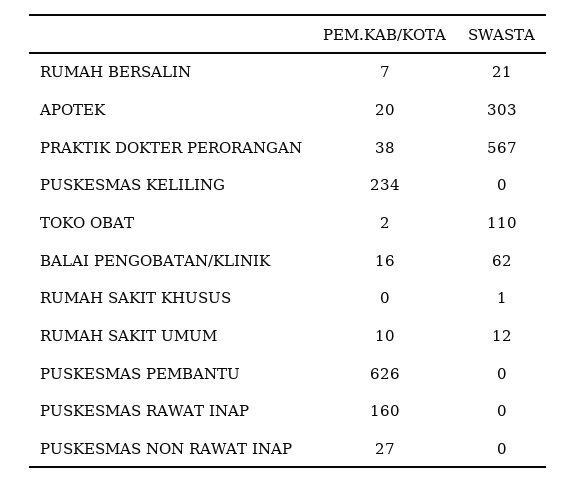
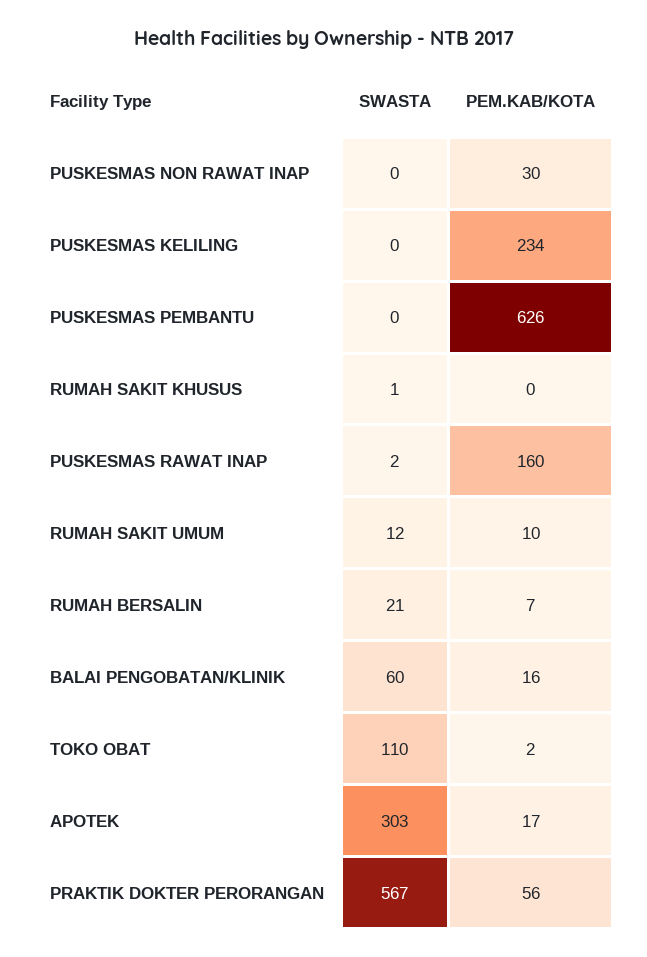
  {
    "PEM.KAB/KOTA": {
      "RUMAH BERSALIN": 7,
-     "APOTEK": 20,
+     "APOTEK": 17,
-     "PRAKTIK DOKTER PERORANGAN": 38,
+     "PRAKTIK DOKTER PERORANGAN": 56,
      "PUSKESMAS KELILING": 234,
      "TOKO OBAT": 2,
      "BALAI PENGOBATAN/KLINIK": 16,
      "RUMAH SAKIT KHUSUS": 0,
      "RUMAH SAKIT UMUM": 10,
      "PUSKESMAS PEMBANTU": 626,
      "PUSKESMAS RAWAT INAP": 160,
-     "PUSKESMAS NON RAWAT INAP": 27
+     "PUSKESMAS NON RAWAT INAP": 30
    },
    "SWASTA": {
      "RUMAH BERSALIN": 21,
      "APOTEK": 303,
      "PRAKTIK DOKTER PERORANGAN": 567,
      "PUSKESMAS KELILING": 0,
      "TOKO OBAT": 110,
-     "BALAI PENGOBATAN/KLINIK": 62,
+     "BALAI PENGOBATAN/KLINIK": 60,
      "RUMAH SAKIT KHUSUS": 1,
      "RUMAH SAKIT UMUM": 12,
      "PUSKESMAS PEMBANTU": 0,
-     "PUSKESMAS RAWAT INAP": 0,
+     "PUSKESMAS RAWAT INAP": 2,
      "PUSKESMAS NON RAWAT INAP": 0
    }
  }

